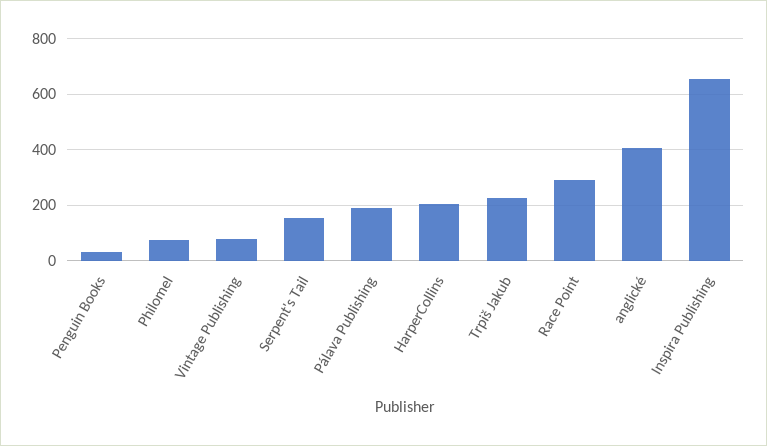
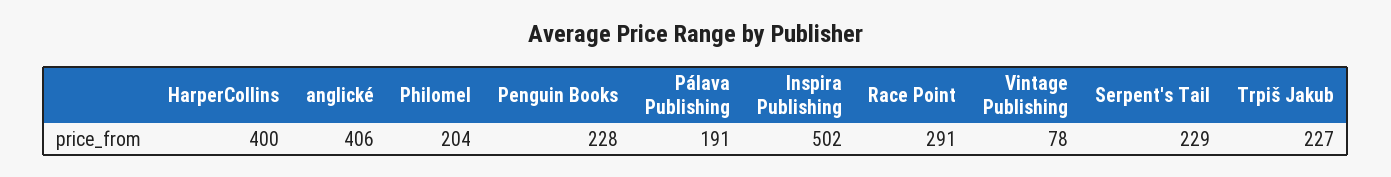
  {
-   "Penguin Books": 25,
+   "Penguin Books": 228,
-   "Philomel": 75,
+   "Philomel": 204,
    "Vintage Publishing": 78,
-   "Serpent's Tail": 150,
+   "Serpent's Tail": 229,
    "Pálava Publishing": 191,
-   "HarperCollins": 200,
+   "HarperCollins": 400,
    "Trpiš Jakub": 227,
    "Race Point": 291,
    "anglické": 406,
-   "Inspira Publishing": 650
+   "Inspira Publishing": 502
  }

